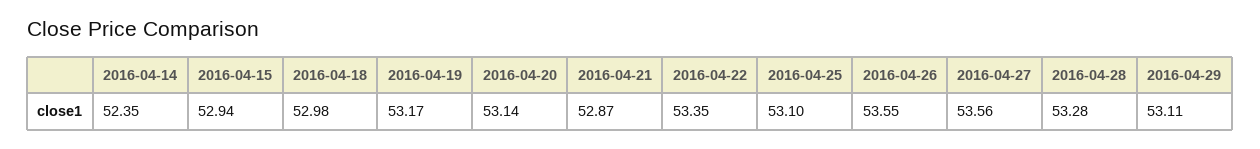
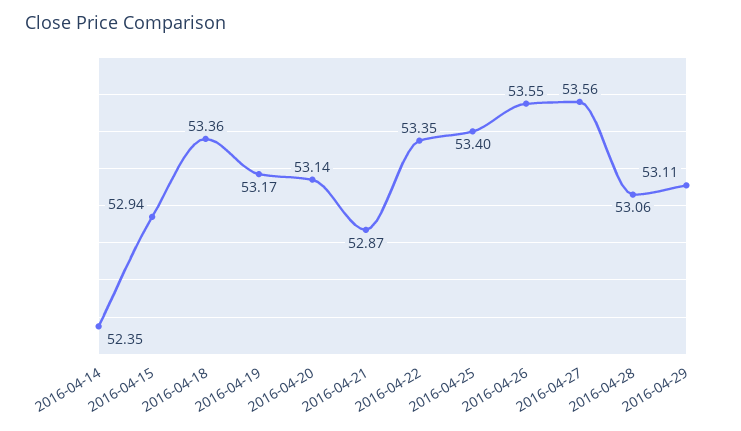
  {
    "2016-04-14": 52.35,
    "2016-04-15": 52.94,
-   "2016-04-18": 52.98,
+   "2016-04-18": 53.36,
    "2016-04-19": 53.17,
    "2016-04-20": 53.14,
    "2016-04-21": 52.87,
    "2016-04-22": 53.35,
-   "2016-04-25": 53.1,
+   "2016-04-25": 53.4,
    "2016-04-26": 53.55,
    "2016-04-27": 53.56,
-   "2016-04-28": 53.28,
+   "2016-04-28": 53.06,
    "2016-04-29": 53.11
  }

